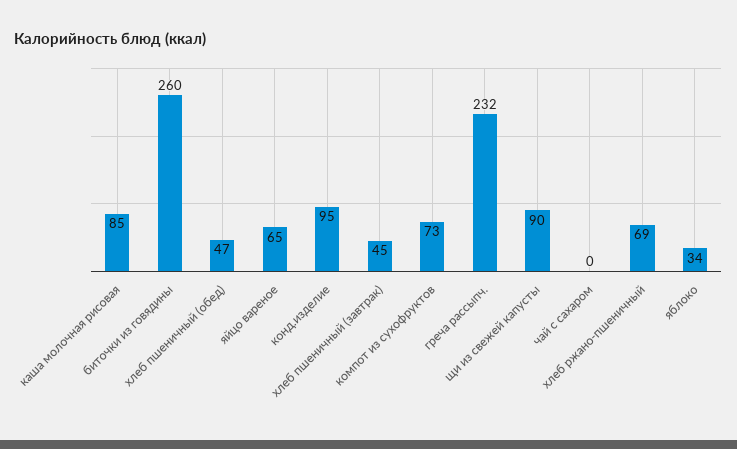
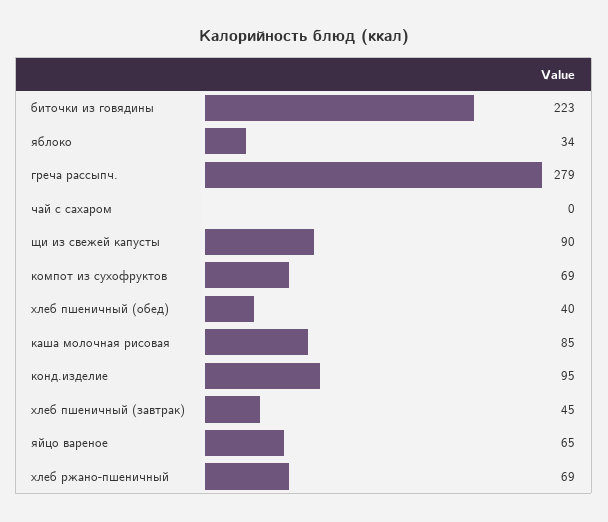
  {
    "каша молочная рисовая": 85,
-   "биточки из говядины": 260,
+   "биточки из говядины": 223,
-   "хлеб пшеничный (обед)": 47,
+   "хлеб пшеничный (обед)": 40,
    "яйцо вареное": 65,
    "конд.изделие": 95,
    "хлеб пшеничный (завтрак)": 45,
-   "компот из сухофруктов": 73,
+   "компот из сухофруктов": 69,
-   "греча рассыпч.": 232,
+   "греча рассыпч.": 279,
    "щи из свежей капусты": 90,
    "чай с сахаром": 0,
    "хлеб ржано-пшеничный": 69,
    "яблоко": 34
  }

